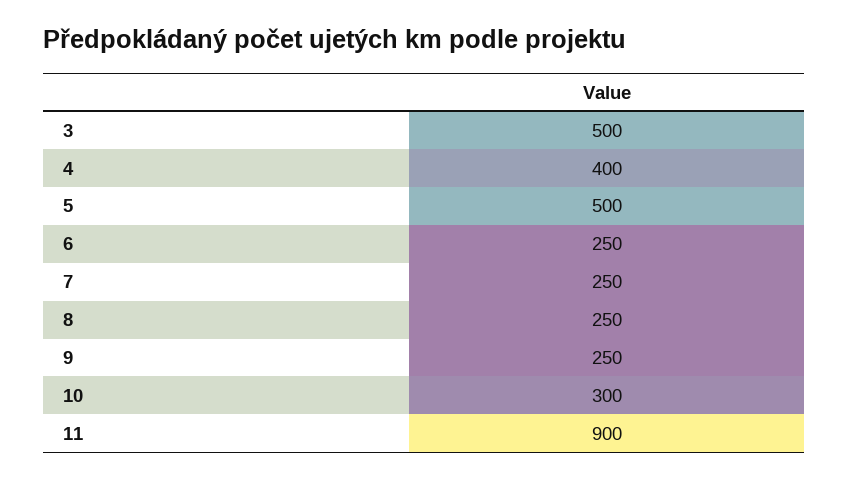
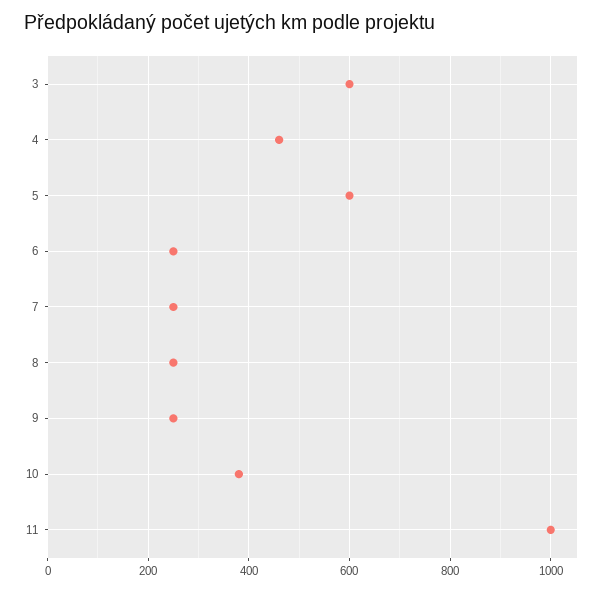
  {
-   "3": 500,
+   "3": 600,
-   "4": 400,
+   "4": 460,
-   "5": 500,
+   "5": 600,
    "6": 250,
    "7": 250,
    "8": 250,
    "9": 250,
-   "10": 300,
+   "10": 380,
-   "11": 900
+   "11": 1000
  }

